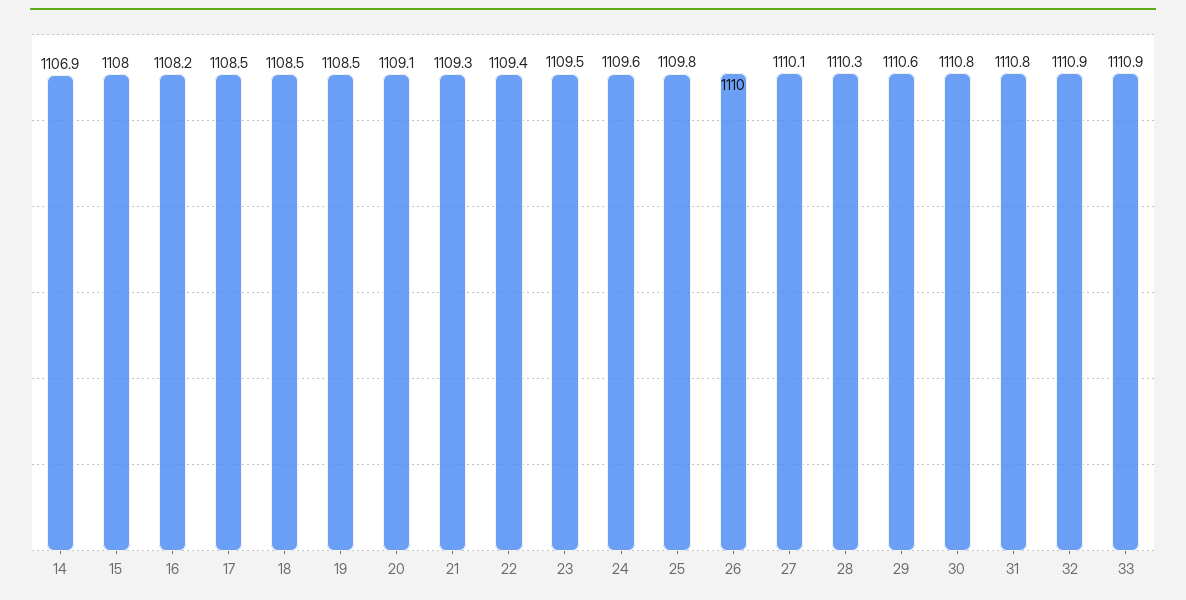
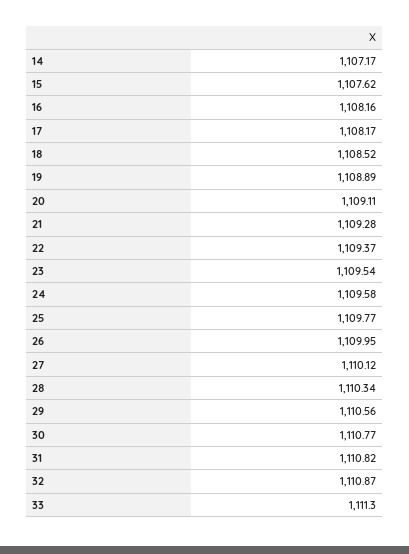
  {
-   "14": 1106.9,
+   "14": 1107.17,
-   "15": 1108,
+   "15": 1107.62,
    "16": 1108.16,
-   "17": 1108.5,
+   "17": 1108.17,
    "18": 1108.52,
-   "19": 1108.5,
+   "19": 1108.89,
    "20": 1109.11,
    "21": 1109.28,
    "22": 1109.37,
    "23": 1109.54,
    "24": 1109.58,
    "25": 1109.77,
    "26": 1109.95,
    "27": 1110.12,
    "28": 1110.34,
    "29": 1110.56,
    "30": 1110.77,
    "31": 1110.82,
    "32": 1110.87,
-   "33": 1110.9
+   "33": 1111.3
  }

